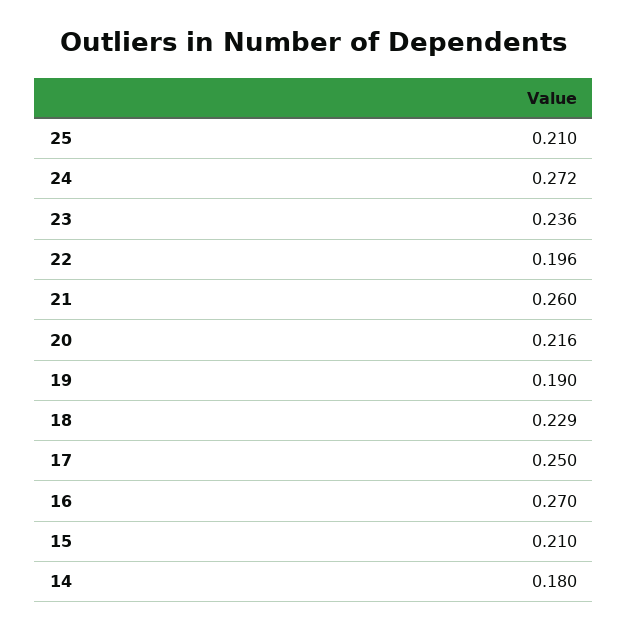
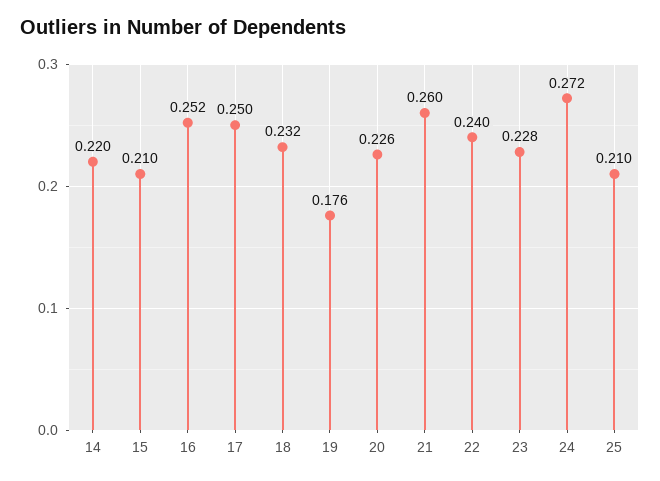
  {
    "25": 0.21,
    "24": 0.272,
-   "23": 0.236,
+   "23": 0.228,
-   "22": 0.196,
+   "22": 0.24,
    "21": 0.26,
-   "20": 0.216,
+   "20": 0.226,
-   "19": 0.19,
+   "19": 0.176,
-   "18": 0.229,
+   "18": 0.232,
    "17": 0.25,
-   "16": 0.27,
+   "16": 0.252,
    "15": 0.21,
-   "14": 0.18
+   "14": 0.22
  }

